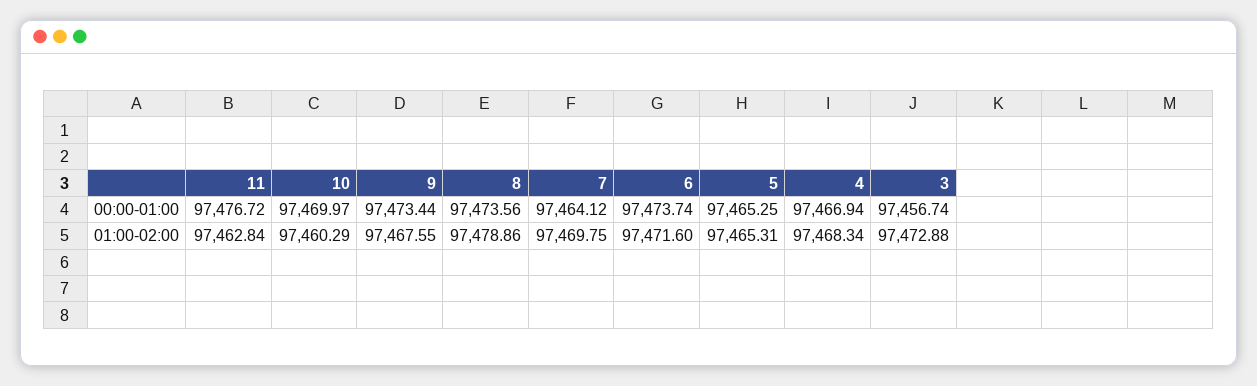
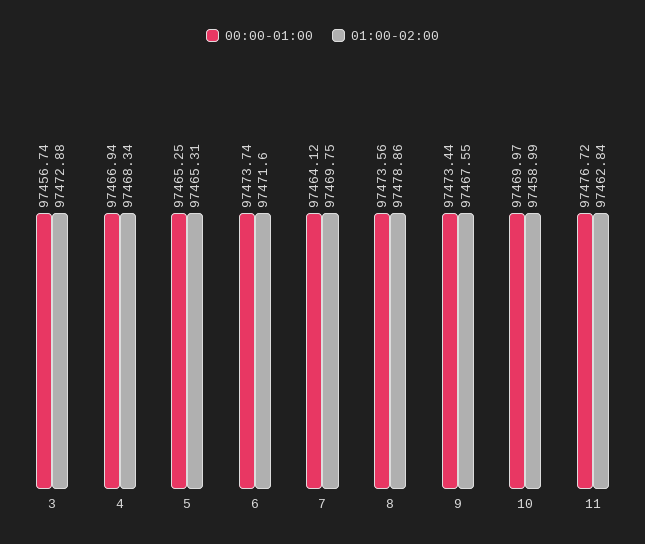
  {
    "00:00-01:00": {
      "11": 97476.72,
      "10": 97469.97,
      "9": 97473.44,
      "8": 97473.56,
      "7": 97464.12,
      "6": 97473.74,
      "5": 97465.25,
      "4": 97466.94,
      "3": 97456.74
    },
    "01:00-02:00": {
      "11": 97462.84,
-     "10": 97460.29,
+     "10": 97458.99,
      "9": 97467.55,
      "8": 97478.86,
      "7": 97469.75,
      "6": 97471.6,
      "5": 97465.31,
      "4": 97468.34,
      "3": 97472.88
    }
  }

